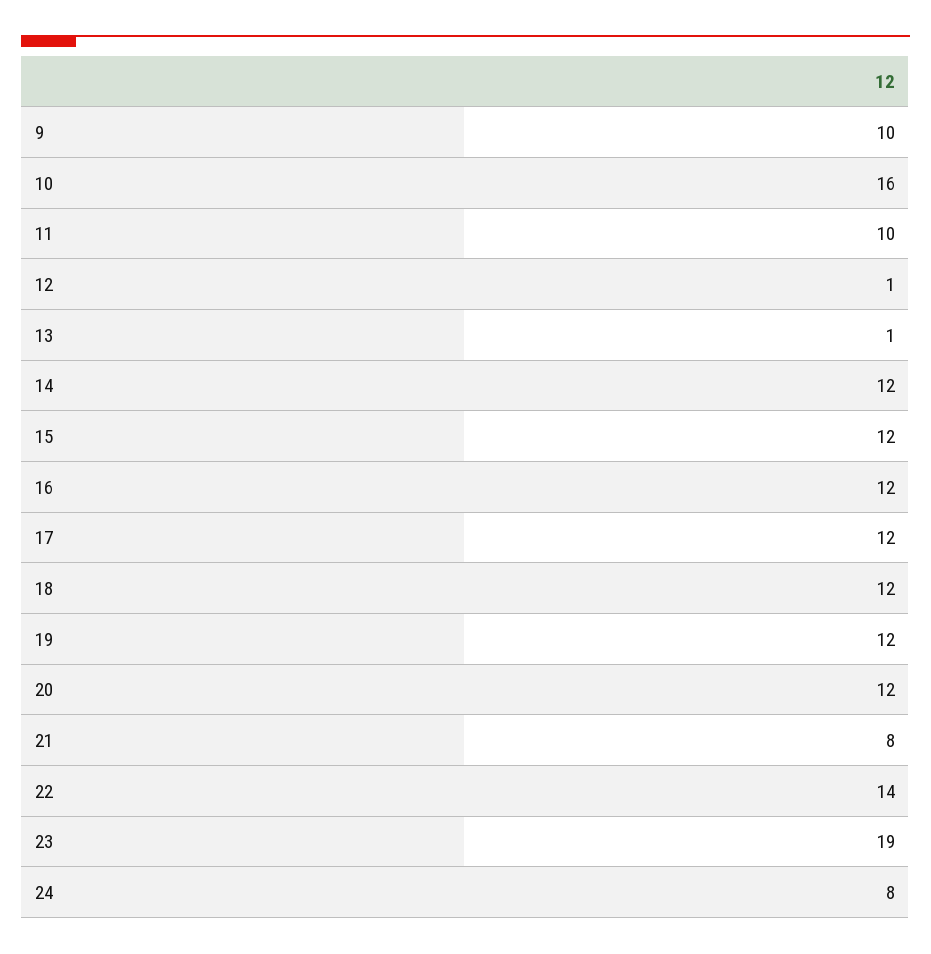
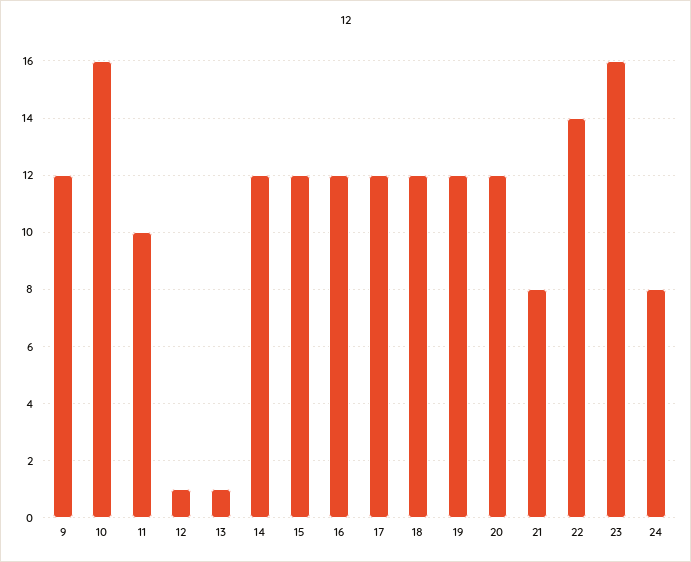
  {
-   "9": 10,
+   "9": 12,
    "10": 16,
    "11": 10,
    "12": 1,
    "13": 1,
    "14": 12,
    "15": 12,
    "16": 12,
    "17": 12,
    "18": 12,
    "19": 12,
    "20": 12,
    "21": 8,
    "22": 14,
-   "23": 19,
+   "23": 16,
    "24": 8
  }

